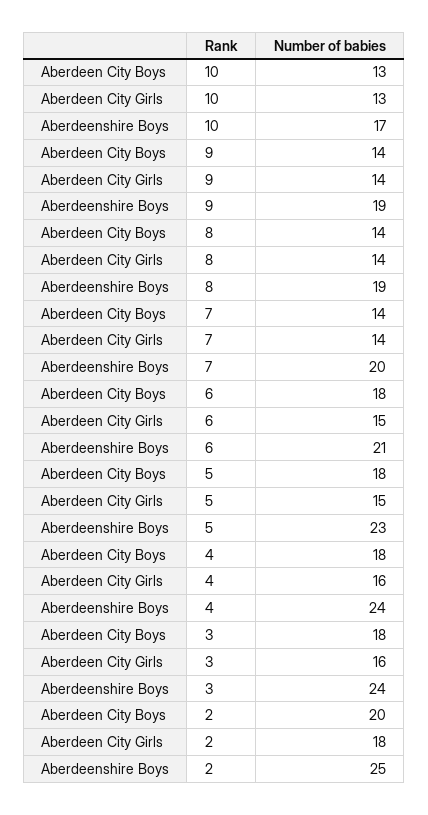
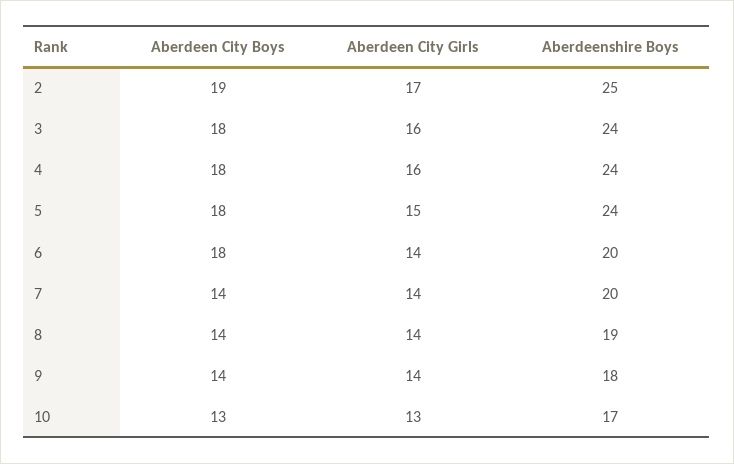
  {
    "Aberdeen City Boys": {
      "10": 13,
      "9": 14,
      "8": 14,
      "7": 14,
      "6": 18,
      "5": 18,
      "4": 18,
      "3": 18,
-     "2": 20
+     "2": 19
    },
    "Aberdeen City Girls": {
      "10": 13,
      "9": 14,
      "8": 14,
      "7": 14,
-     "6": 15,
+     "6": 14,
      "5": 15,
      "4": 16,
      "3": 16,
-     "2": 18
+     "2": 17
    },
    "Aberdeenshire Boys": {
      "10": 17,
-     "9": 19,
+     "9": 18,
      "8": 19,
      "7": 20,
-     "6": 21,
+     "6": 20,
-     "5": 23,
+     "5": 24,
      "4": 24,
      "3": 24,
      "2": 25
    }
  }

